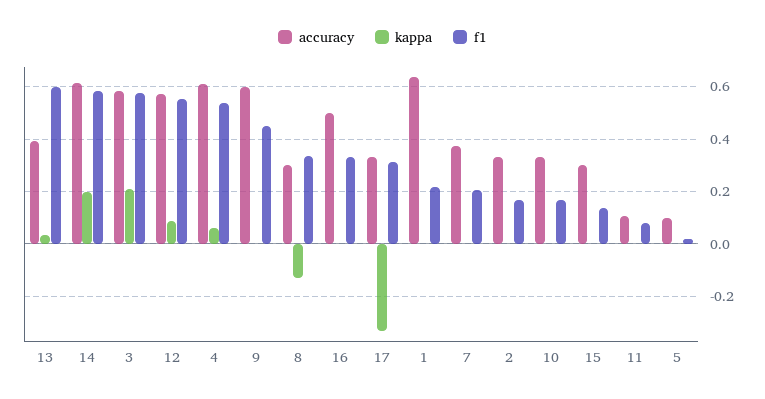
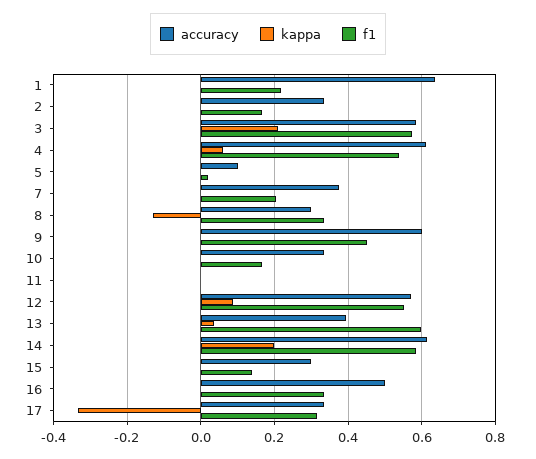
  {
    "accuracy": {
      "13": 0.4,
      "14": 0.62,
      "3": 0.58,
      "12": 0.58,
      "4": 0.62,
      "9": 0.6,
      "8": 0.3,
      "16": 0.5,
      "17": 0.34,
      "1": 0.64,
      "7": 0.38,
      "2": 0.34,
      "10": 0.34,
      "15": 0.3,
-     "11": 0.1,
+     "11": 0,
      "5": 0.1
    },
    "kappa": {
      "13": 0.04,
      "14": 0.2,
      "3": 0.22,
      "12": 0.08,
      "4": 0.06,
      "9": 0,
      "8": -0.12,
      "16": 0,
      "17": -0.34,
      "1": 0,
      "7": 0,
      "2": 0,
      "10": 0,
      "15": 0,
      "11": 0,
      "5": 0
    },
    "f1": {
      "13": 0.6,
      "14": 0.58,
      "3": 0.58,
      "12": 0.56,
      "4": 0.54,
      "9": 0.46,
      "8": 0.34,
      "16": 0.34,
      "17": 0.32,
      "1": 0.22,
      "7": 0.2,
      "2": 0.16,
      "10": 0.16,
      "15": 0.14,
-     "11": 0.075,
+     "11": 0,
      "5": 0.02
    }
  }

